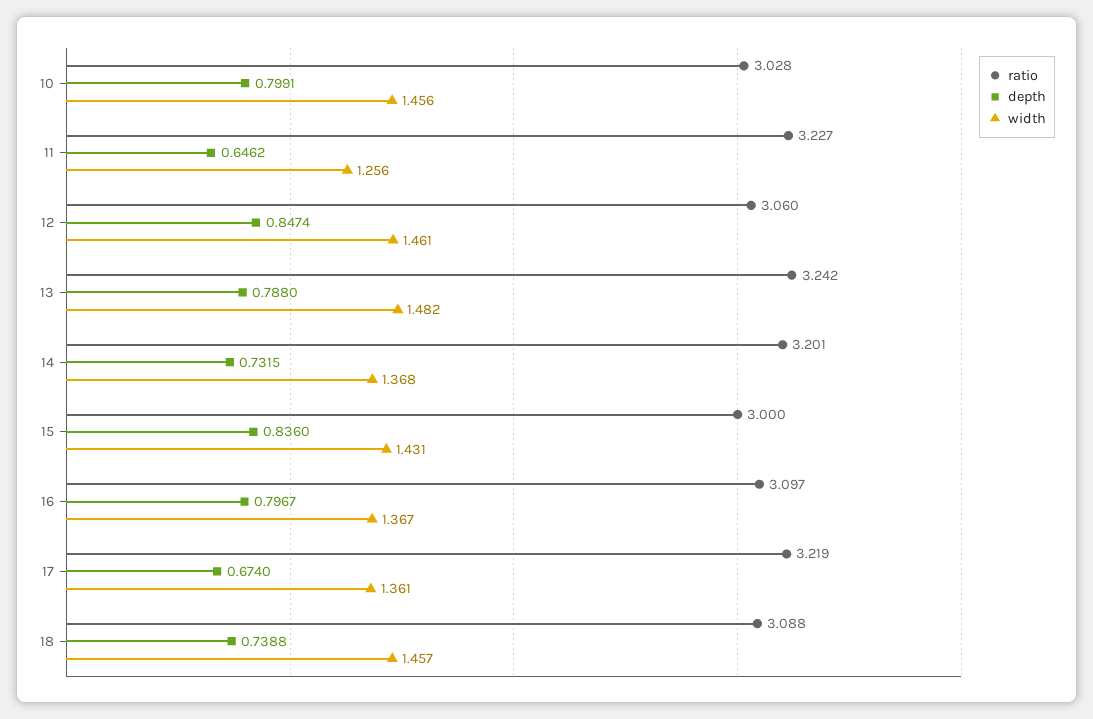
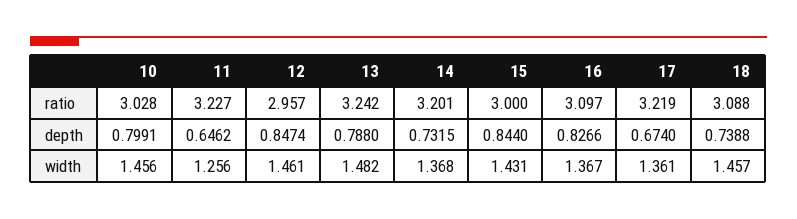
  {
    "ratio": {
      "10": 3.028,
      "11": 3.227,
-     "12": 3.06,
+     "12": 2.957,
      "13": 3.242,
      "14": 3.201,
      "15": 3,
      "16": 3.097,
      "17": 3.219,
      "18": 3.088
    },
    "depth": {
      "10": 0.7991,
      "11": 0.6462,
      "12": 0.8474,
      "13": 0.788,
      "14": 0.7315,
-     "15": 0.836,
+     "15": 0.844,
-     "16": 0.7967,
+     "16": 0.8266,
      "17": 0.674,
      "18": 0.7388
    },
    "width": {
      "10": 1.456,
      "11": 1.256,
      "12": 1.461,
      "13": 1.482,
      "14": 1.368,
      "15": 1.431,
      "16": 1.367,
      "17": 1.361,
      "18": 1.457
    }
  }

